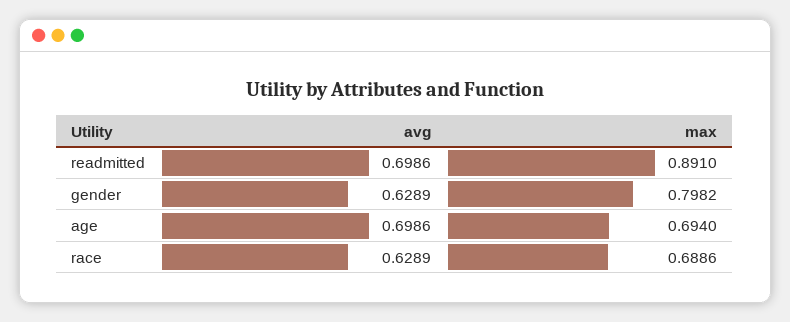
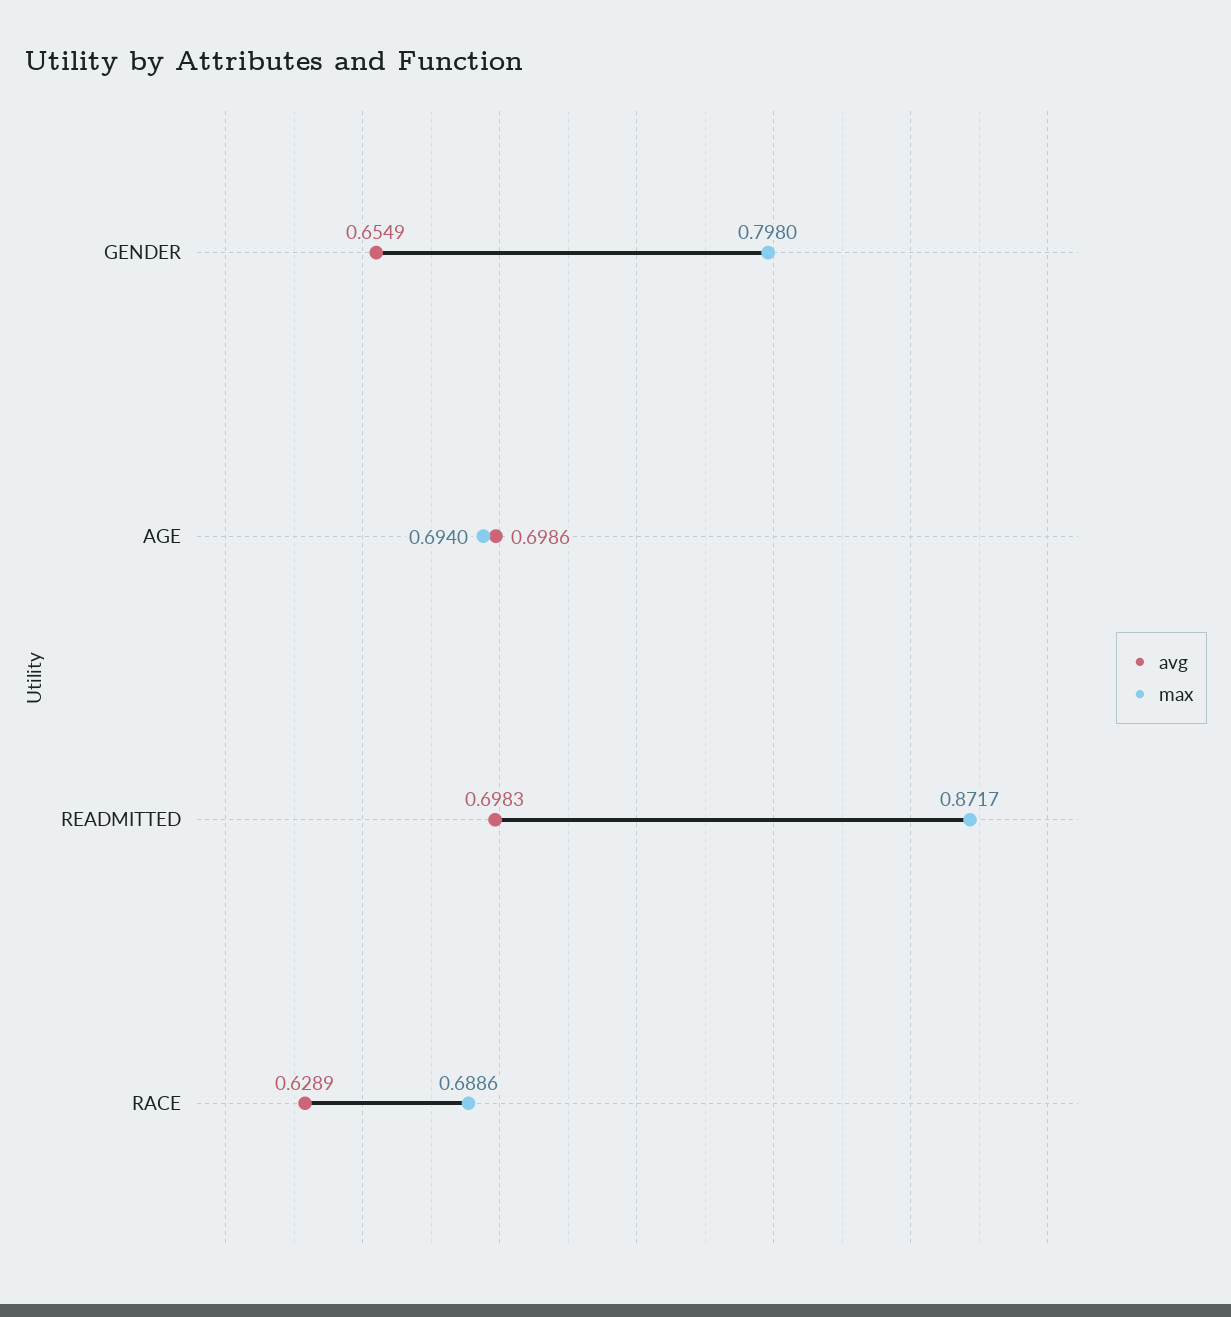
  {
    "avg": {
-     "readmitted": 0.6986,
+     "readmitted": 0.6983,
-     "gender": 0.6289,
+     "gender": 0.6549,
      "age": 0.6986,
      "race": 0.6289
    },
    "max": {
-     "readmitted": 0.891,
+     "readmitted": 0.8717,
-     "gender": 0.7982,
+     "gender": 0.798,
      "age": 0.694,
      "race": 0.6886
    }
  }

